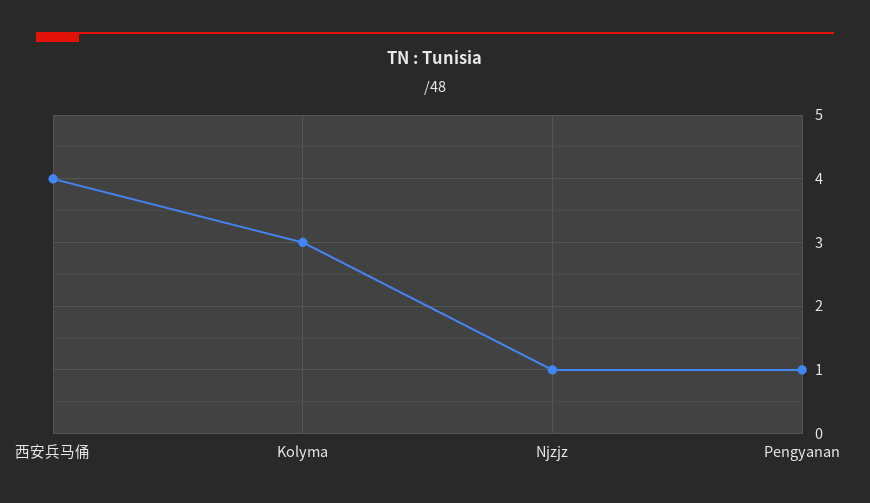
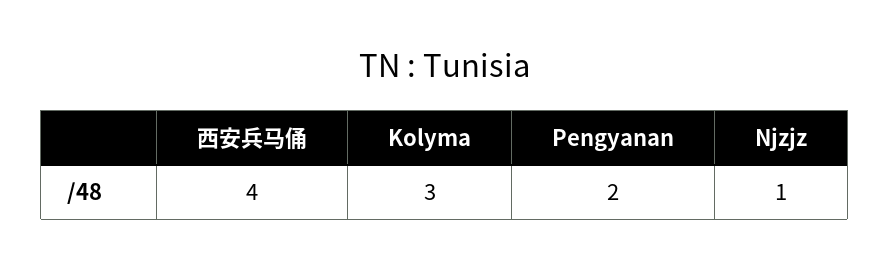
  {
    "西安兵马俑": 4,
    "Kolyma": 3,
    "Njzjz": 1,
-   "Pengyanan": 1
+   "Pengyanan": 2
  }

